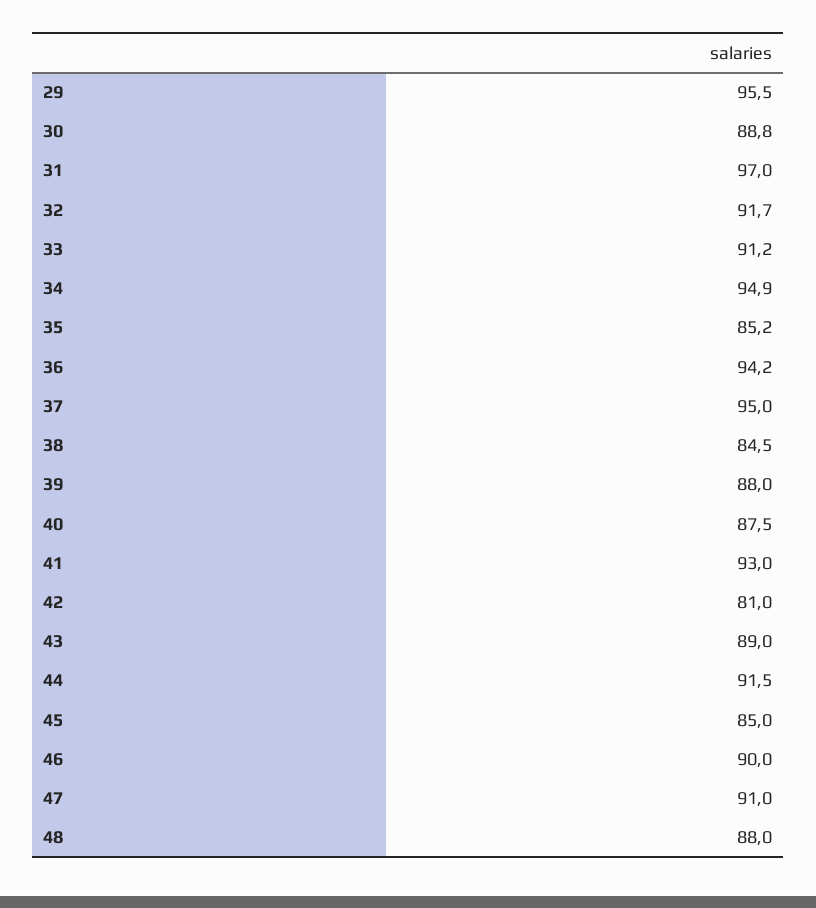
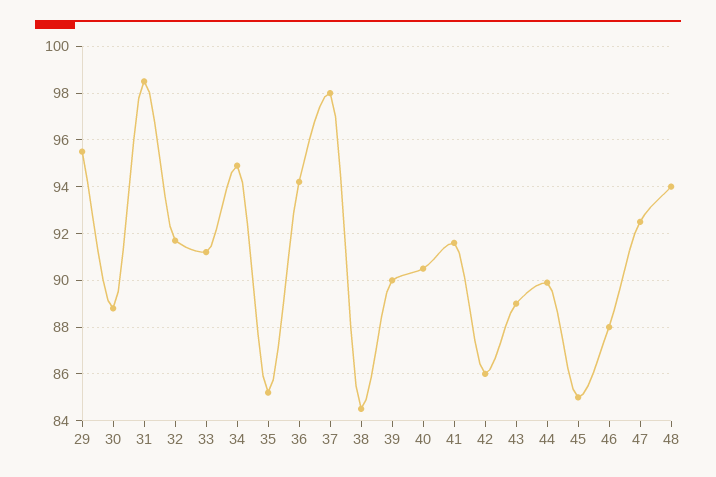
  {
    "29": 95.5,
    "30": 88.8,
-   "31": 97,
+   "31": 98.5,
    "32": 91.7,
    "33": 91.2,
    "34": 94.9,
    "35": 85.2,
    "36": 94.2,
-   "37": 95,
+   "37": 98,
    "38": 84.5,
-   "39": 88,
+   "39": 90,
-   "40": 87.5,
+   "40": 90.5,
-   "41": 93,
+   "41": 91.5,
-   "42": 81,
+   "42": 86,
    "43": 89,
-   "44": 91.5,
+   "44": 90,
    "45": 85,
-   "46": 90,
+   "46": 88,
-   "47": 91,
+   "47": 92.5,
-   "48": 88
+   "48": 94
  }

